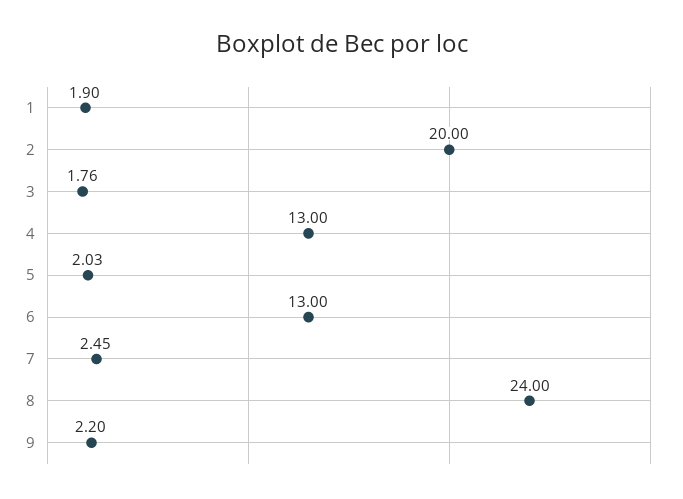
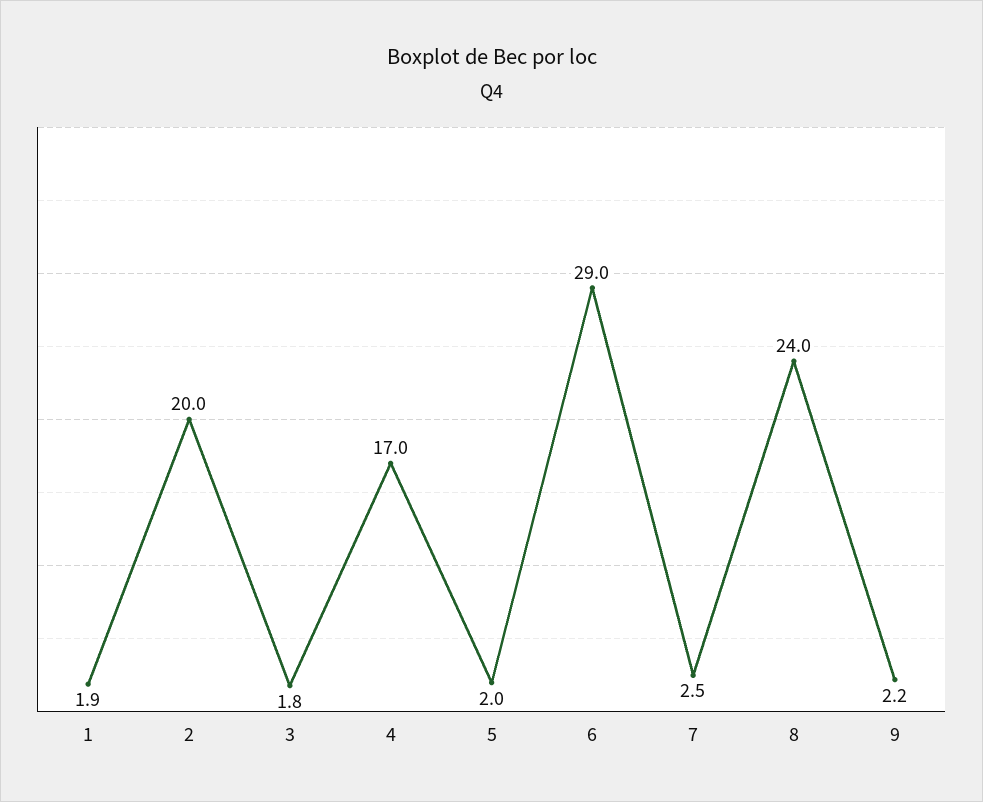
  {
    "1": 1.9,
    "2": 20,
    "3": 1.76,
-   "4": 13,
+   "4": 17,
    "5": 2.03,
-   "6": 13,
+   "6": 29,
    "7": 2.45,
    "8": 24,
    "9": 2.2
  }

